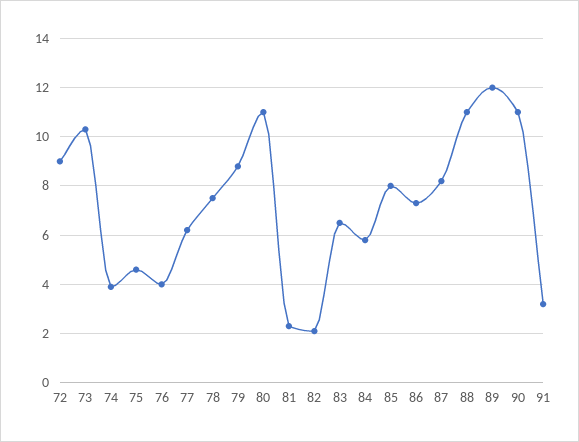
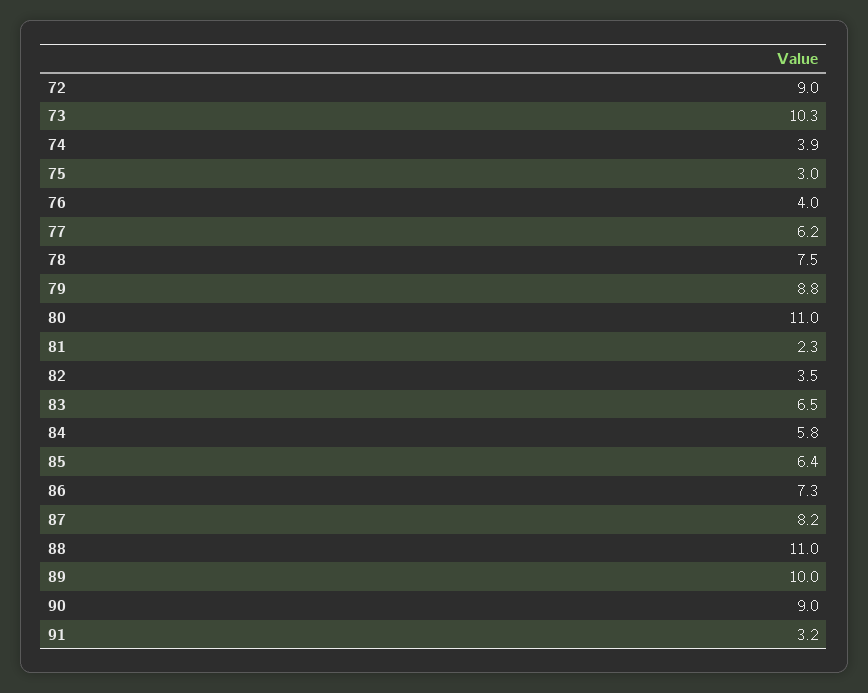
  {
    "72": 9,
    "73": 10.3,
    "74": 3.9,
-   "75": 4.5,
+   "75": 3,
    "76": 4,
    "77": 6.2,
    "78": 7.5,
    "79": 8.8,
    "80": 11,
    "81": 2.3,
-   "82": 2,
+   "82": 3.5,
    "83": 6.5,
    "84": 5.8,
-   "85": 8,
+   "85": 6.4,
    "86": 7.3,
    "87": 8.2,
    "88": 11,
-   "89": 12,
+   "89": 10,
-   "90": 11,
+   "90": 9,
    "91": 3.2
  }

